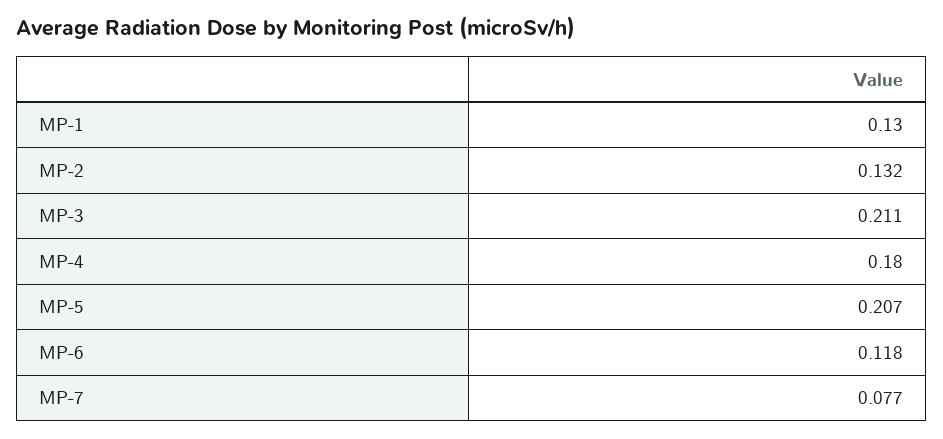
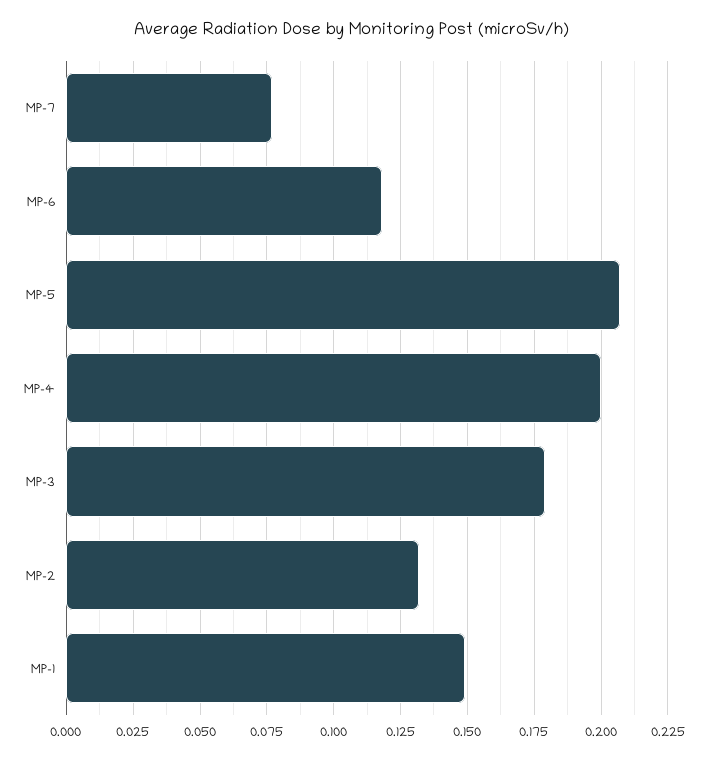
  {
-   "MP-1": 0.13,
+   "MP-1": 0.15,
    "MP-2": 0.132,
-   "MP-3": 0.211,
+   "MP-3": 0.18,
-   "MP-4": 0.18,
+   "MP-4": 0.2,
    "MP-5": 0.207,
    "MP-6": 0.118,
    "MP-7": 0.077
  }

